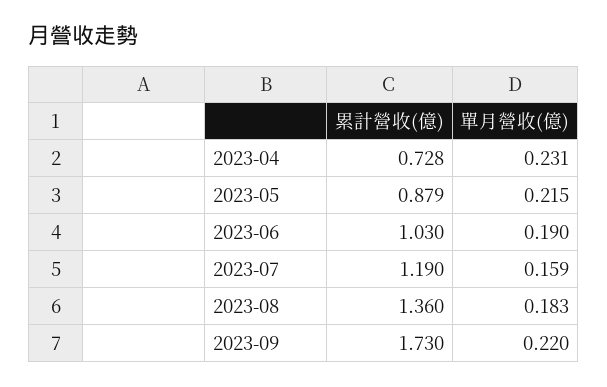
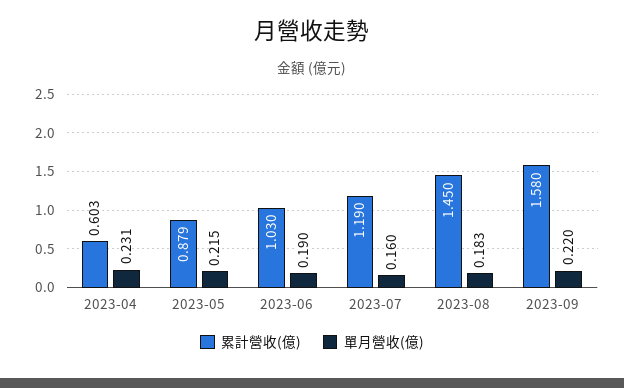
  {
    "累計營收(億)": {
-     "2023-04": 0.728,
+     "2023-04": 0.603,
      "2023-05": 0.879,
      "2023-06": 1.03,
      "2023-07": 1.19,
-     "2023-08": 1.36,
+     "2023-08": 1.45,
-     "2023-09": 1.73
+     "2023-09": 1.58
    },
    "單月營收(億)": {
      "2023-04": 0.231,
      "2023-05": 0.215,
      "2023-06": 0.19,
-     "2023-07": 0.159,
+     "2023-07": 0.16,
      "2023-08": 0.183,
      "2023-09": 0.22
    }
  }

